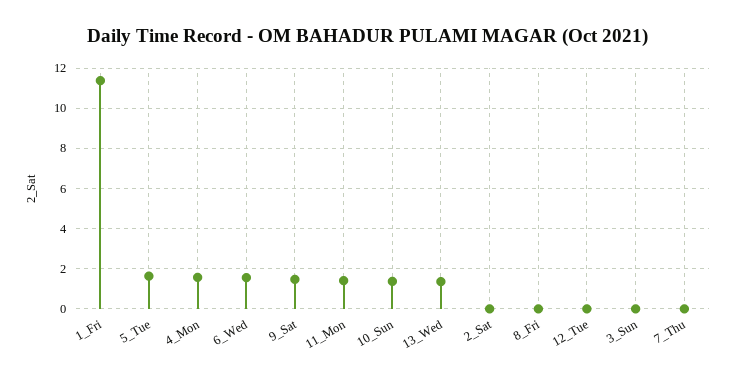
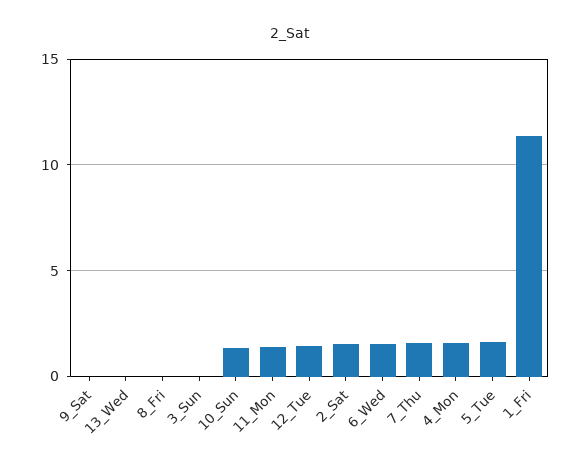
  {
    "1_Fri": 11.5,
    "5_Tue": 1.5,
    "4_Mon": 1.5,
    "6_Wed": 1.5,
-   "9_Sat": 1.5,
+   "9_Sat": 0,
    "11_Mon": 1.5,
    "10_Sun": 1.5,
-   "13_Wed": 1.5,
+   "13_Wed": 0,
-   "2_Sat": 0,
+   "2_Sat": 1.5,
    "8_Fri": 0,
-   "12_Tue": 0,
+   "12_Tue": 1.5,
    "3_Sun": 0,
-   "7_Thu": 0
+   "7_Thu": 1.5
  }

